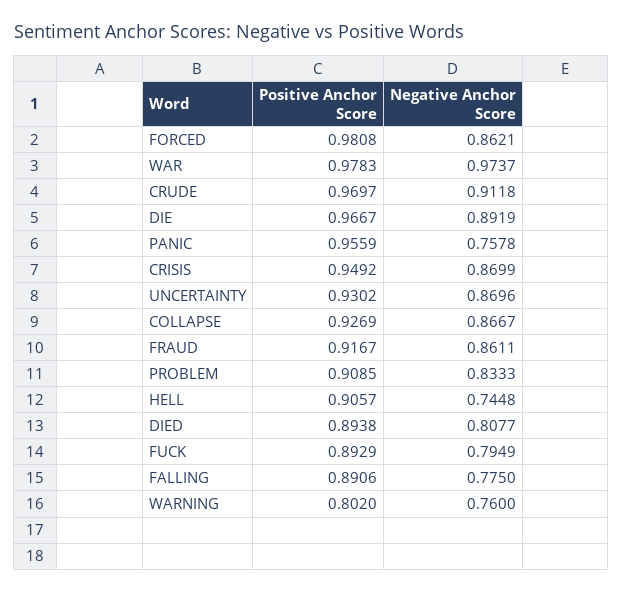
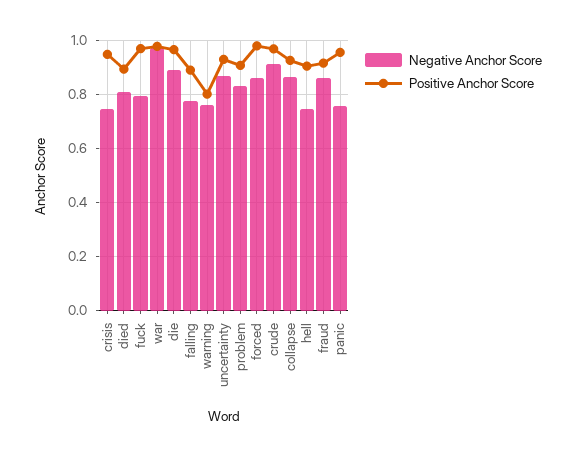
  {
    "Positive Anchor Score": {
      "FORCED": 0.9808,
      "WAR": 0.9783,
      "CRUDE": 0.9697,
      "DIE": 0.9667,
      "PANIC": 0.9559,
      "CRISIS": 0.9492,
      "UNCERTAINTY": 0.9302,
      "COLLAPSE": 0.9269,
      "FRAUD": 0.9167,
      "PROBLEM": 0.9085,
      "HELL": 0.9057,
      "DIED": 0.8938,
-     "FUCK": 0.8929,
+     "FUCK": 0.975,
      "FALLING": 0.8906,
      "WARNING": 0.802
    },
    "Negative Anchor Score": {
      "FORCED": 0.8621,
      "WAR": 0.9737,
      "CRUDE": 0.9118,
      "DIE": 0.8919,
      "PANIC": 0.7578,
-     "CRISIS": 0.8699,
+     "CRISIS": 0.75,
      "UNCERTAINTY": 0.8696,
      "COLLAPSE": 0.8667,
      "FRAUD": 0.8611,
      "PROBLEM": 0.8333,
      "HELL": 0.7448,
      "DIED": 0.8077,
      "FUCK": 0.7949,
      "FALLING": 0.775,
      "WARNING": 0.76
    }
  }

